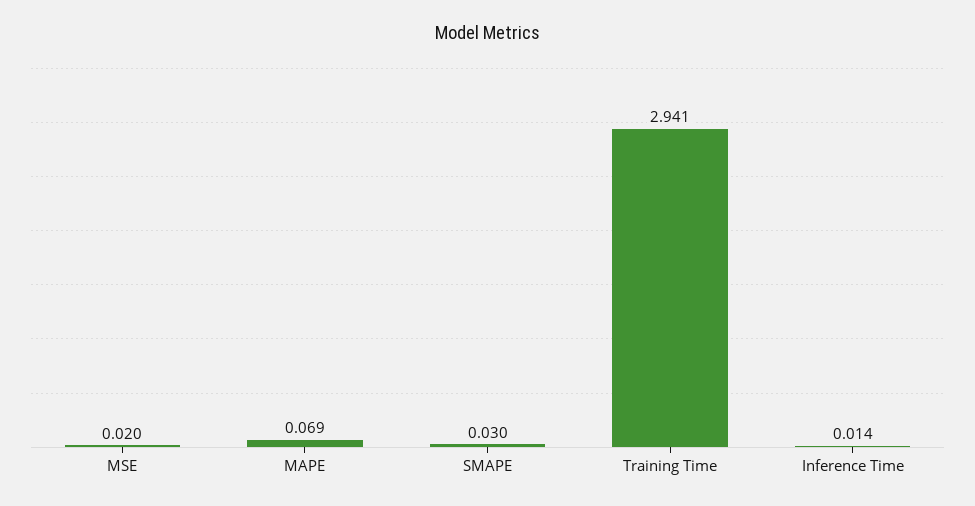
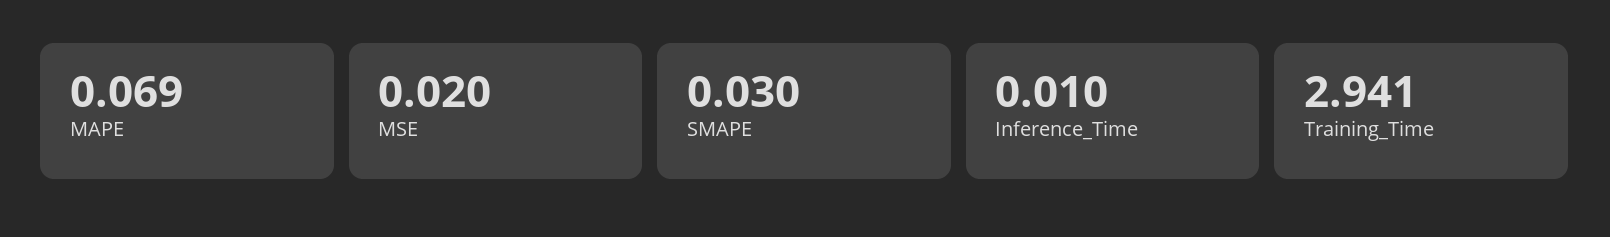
  {
    "MSE": 0.02,
    "MAPE": 0.069,
    "SMAPE": 0.03,
    "Training Time": 2.941,
-   "Inference Time": 0.014
+   "Inference Time": 0.01
  }

